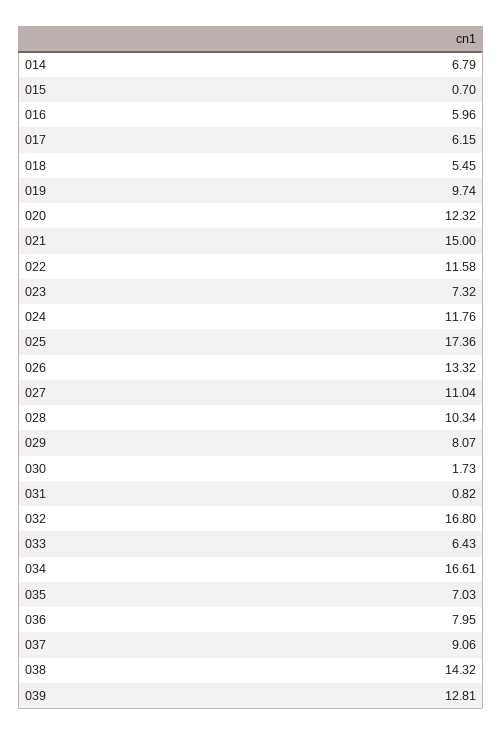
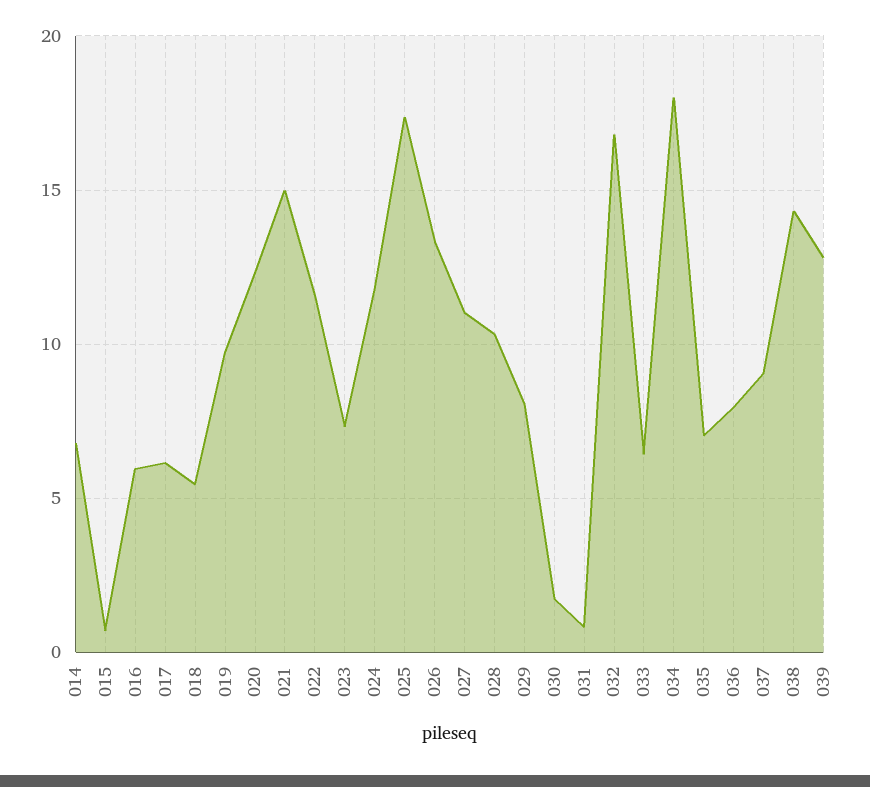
  {
    "014": 6.79,
    "015": 0.7,
    "016": 5.96,
    "017": 6.15,
    "018": 5.45,
    "019": 9.74,
    "020": 12.32,
    "021": 15,
    "022": 11.58,
    "023": 7.32,
    "024": 11.76,
    "025": 17.36,
    "026": 13.32,
    "027": 11.04,
    "028": 10.34,
    "029": 8.07,
    "030": 1.73,
    "031": 0.82,
    "032": 16.8,
    "033": 6.43,
-   "034": 16.61,
+   "034": 18,
    "035": 7.03,
    "036": 7.95,
    "037": 9.06,
    "038": 14.32,
    "039": 12.81
  }

